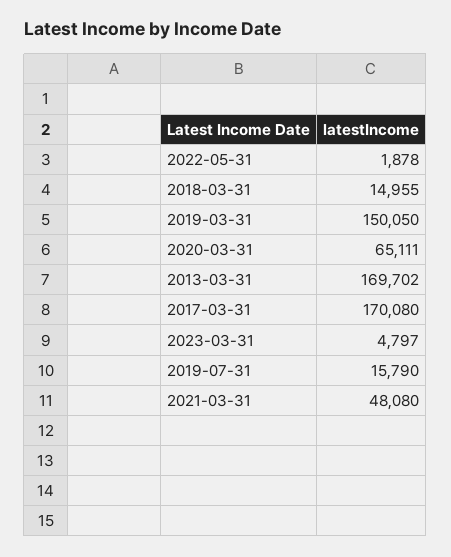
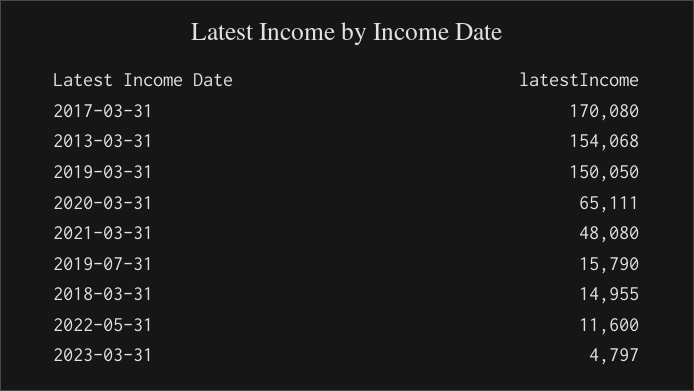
  {
-   "2022-05-31": 1878,
+   "2022-05-31": 11600,
    "2018-03-31": 14955,
    "2019-03-31": 150050,
    "2020-03-31": 65111,
-   "2013-03-31": 169702,
+   "2013-03-31": 154068,
    "2017-03-31": 170080,
    "2023-03-31": 4797,
    "2019-07-31": 15790,
    "2021-03-31": 48080
  }

